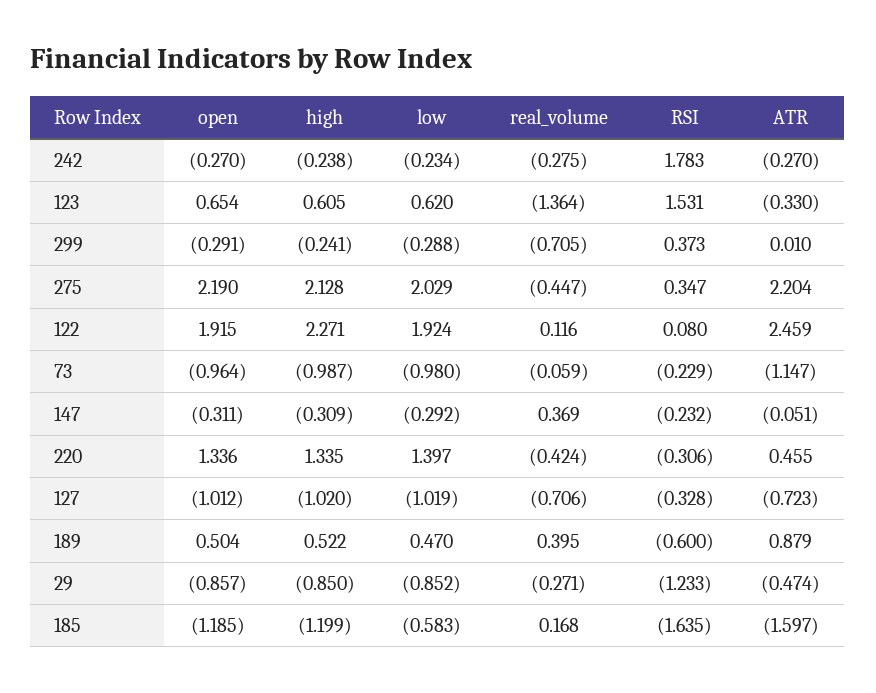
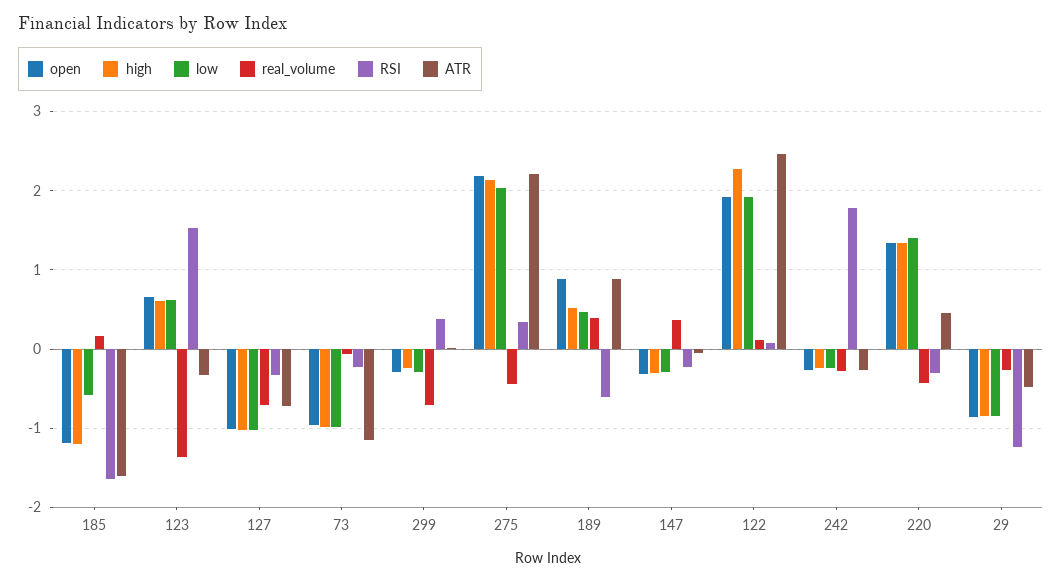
  {
    "open": {
      "242": -0.27,
      "123": 0.654,
      "299": -0.291,
      "275": 2.19,
      "122": 1.915,
      "73": -0.964,
      "147": -0.311,
      "220": 1.336,
      "127": -1.012,
-     "189": 0.504,
+     "189": 0.9,
      "29": -0.857,
      "185": -1.185
    },
    "high": {
      "242": -0.238,
      "123": 0.605,
      "299": -0.241,
      "275": 2.128,
      "122": 2.271,
      "73": -0.987,
      "147": -0.309,
      "220": 1.335,
      "127": -1.02,
      "189": 0.522,
      "29": -0.85,
      "185": -1.199
    },
    "low": {
      "242": -0.234,
      "123": 0.62,
      "299": -0.288,
      "275": 2.029,
      "122": 1.924,
      "73": -0.98,
      "147": -0.292,
      "220": 1.397,
      "127": -1.019,
      "189": 0.47,
      "29": -0.852,
      "185": -0.583
    },
    "real_volume": {
      "242": -0.275,
      "123": -1.364,
      "299": -0.705,
      "275": -0.447,
      "122": 0.116,
      "73": -0.059,
      "147": 0.369,
      "220": -0.424,
      "127": -0.706,
      "189": 0.395,
      "29": -0.271,
      "185": 0.168
    },
    "RSI": {
      "242": 1.783,
      "123": 1.531,
      "299": 0.373,
      "275": 0.347,
      "122": 0.08,
      "73": -0.229,
      "147": -0.232,
      "220": -0.306,
      "127": -0.328,
      "189": -0.6,
      "29": -1.233,
      "185": -1.635
    },
    "ATR": {
      "242": -0.27,
      "123": -0.33,
      "299": 0.01,
      "275": 2.204,
      "122": 2.459,
      "73": -1.147,
      "147": -0.051,
      "220": 0.455,
      "127": -0.723,
      "189": 0.879,
      "29": -0.474,
      "185": -1.597
    }
  }

